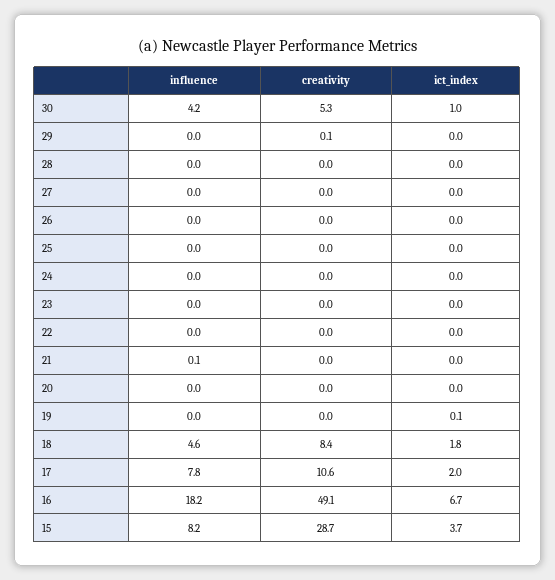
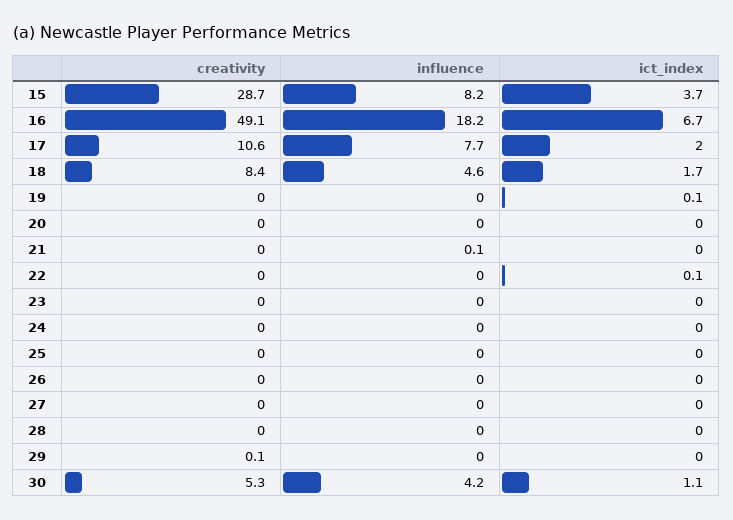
  {
    "influence": {
      "30": 4.2,
      "29": 0,
      "28": 0,
      "27": 0,
      "26": 0,
      "25": 0,
      "24": 0,
      "23": 0,
      "22": 0,
      "21": 0.1,
      "20": 0,
      "19": 0,
      "18": 4.6,
-     "17": 7.8,
+     "17": 7.7,
      "16": 18.2,
      "15": 8.2
    },
    "creativity": {
      "30": 5.3,
      "29": 0.1,
      "28": 0,
      "27": 0,
      "26": 0,
      "25": 0,
      "24": 0,
      "23": 0,
      "22": 0,
      "21": 0,
      "20": 0,
      "19": 0,
      "18": 8.4,
      "17": 10.6,
      "16": 49.1,
      "15": 28.7
    },
    "ict_index": {
-     "30": 1,
+     "30": 1.1,
      "29": 0,
      "28": 0,
      "27": 0,
      "26": 0,
      "25": 0,
      "24": 0,
      "23": 0,
-     "22": 0,
+     "22": 0.1,
      "21": 0,
      "20": 0,
      "19": 0.1,
-     "18": 1.8,
+     "18": 1.7,
      "17": 2,
      "16": 6.7,
      "15": 3.7
    }
  }

